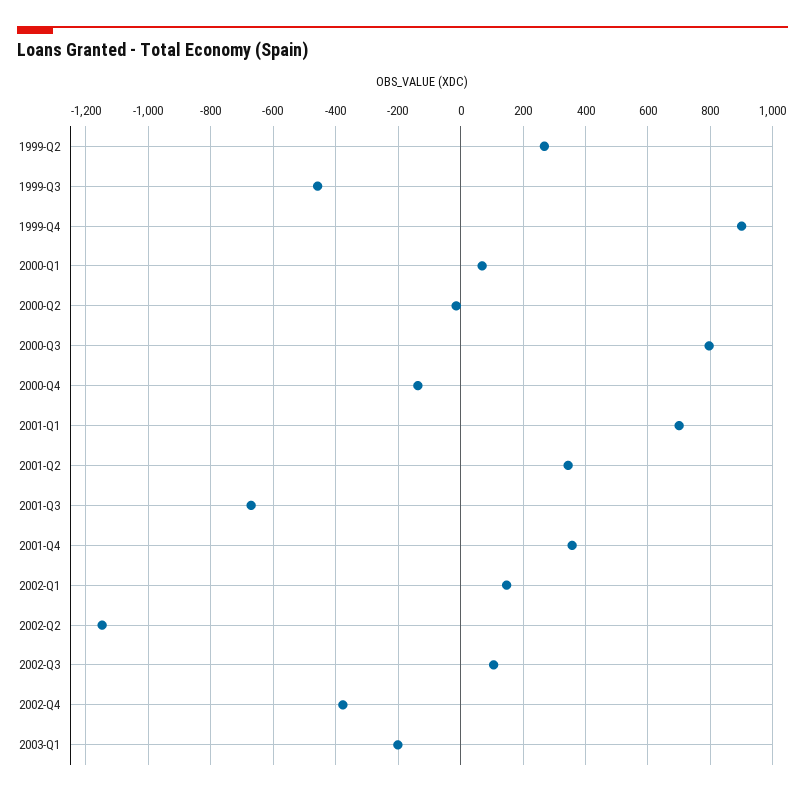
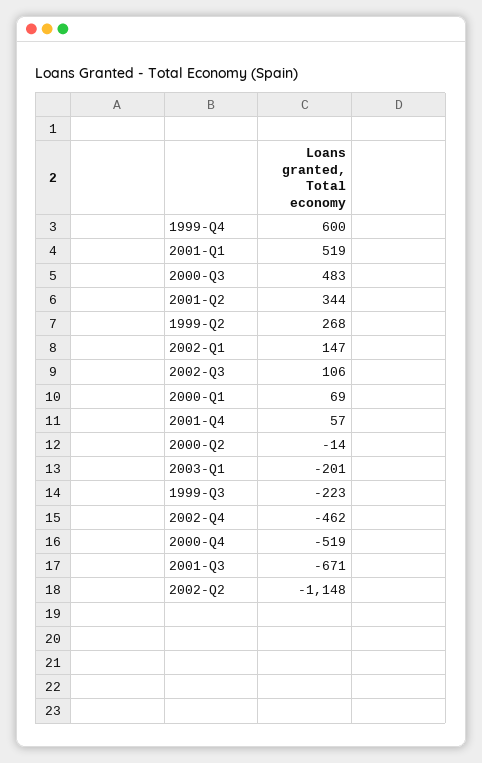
  {
    "1999-Q2": 268,
-   "1999-Q3": -460,
+   "1999-Q3": -223,
-   "1999-Q4": 900,
+   "1999-Q4": 600,
    "2000-Q1": 69,
    "2000-Q2": -14,
-   "2000-Q3": 800,
+   "2000-Q3": 483,
-   "2000-Q4": -140,
+   "2000-Q4": -519,
-   "2001-Q1": 700,
+   "2001-Q1": 519,
    "2001-Q2": 344,
    "2001-Q3": -671,
-   "2001-Q4": 360,
+   "2001-Q4": 57,
    "2002-Q1": 147,
    "2002-Q2": -1148,
    "2002-Q3": 106,
-   "2002-Q4": -380,
+   "2002-Q4": -462,
    "2003-Q1": -201
  }

